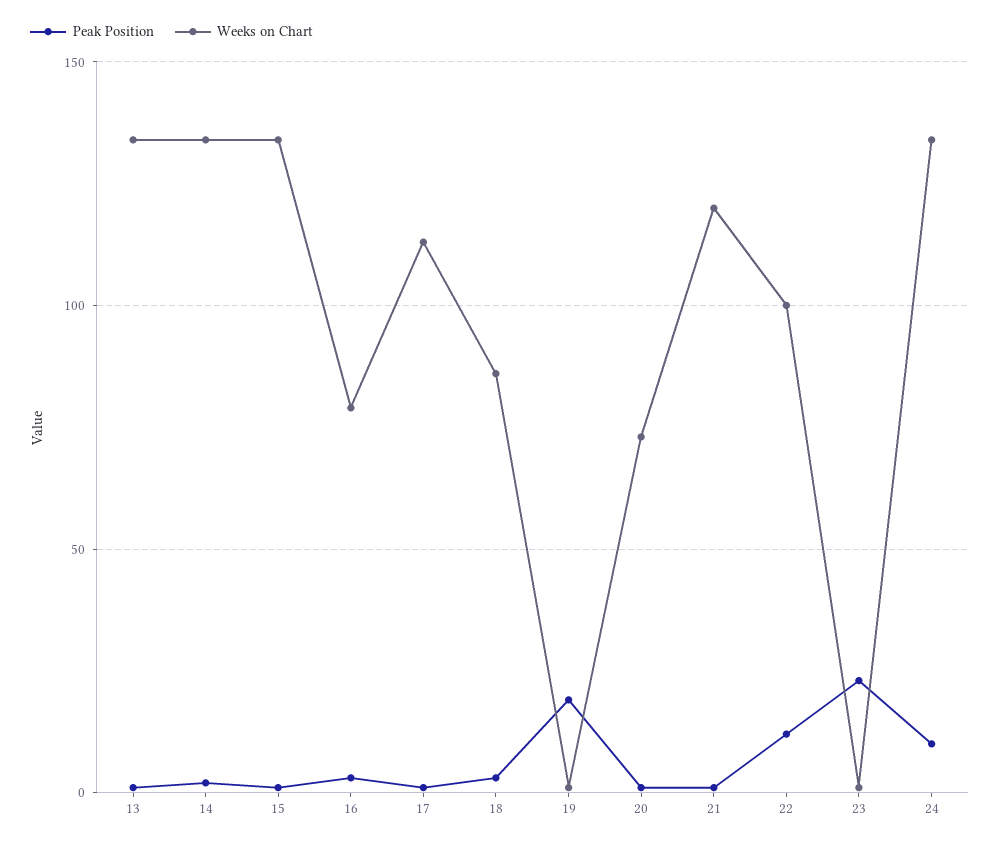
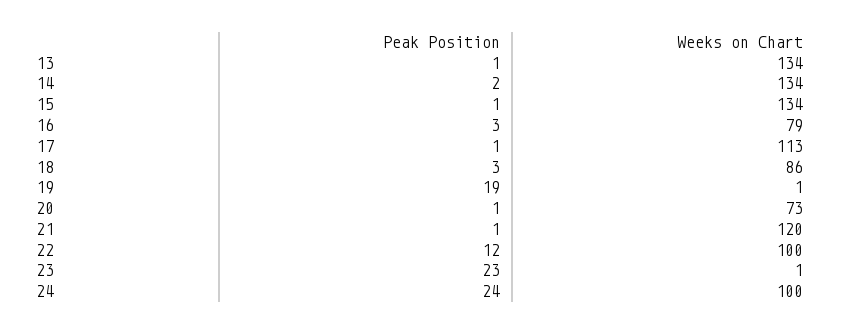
  {
    "Peak Position": {
      "13": 1,
      "14": 2,
      "15": 1,
      "16": 3,
      "17": 1,
      "18": 3,
      "19": 19,
      "20": 1,
      "21": 1,
      "22": 12,
      "23": 23,
-     "24": 10
+     "24": 24
    },
    "Weeks on Chart": {
      "13": 134,
      "14": 134,
      "15": 134,
      "16": 79,
      "17": 113,
      "18": 86,
      "19": 1,
      "20": 73,
      "21": 120,
      "22": 100,
      "23": 1,
-     "24": 135
+     "24": 100
    }
  }

